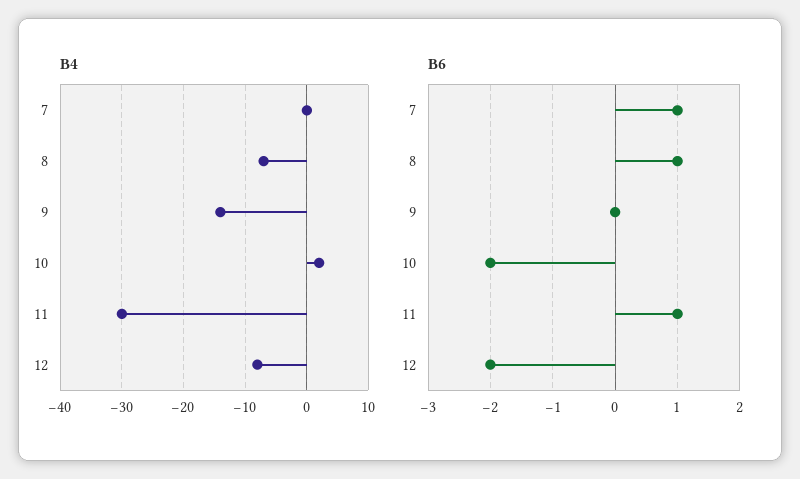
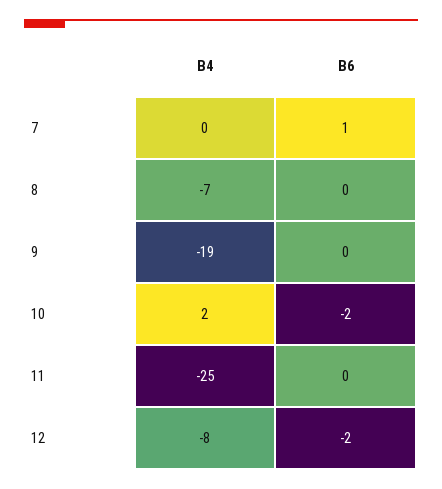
  {
    "B4": {
      "7": 0,
      "8": -7,
-     "9": -14,
+     "9": -19,
      "10": 2,
-     "11": -30,
+     "11": -25,
      "12": -8
    },
    "B6": {
      "7": 1,
-     "8": 1,
+     "8": 0,
      "9": 0,
      "10": -2,
-     "11": 1,
+     "11": 0,
      "12": -2
    }
  }

